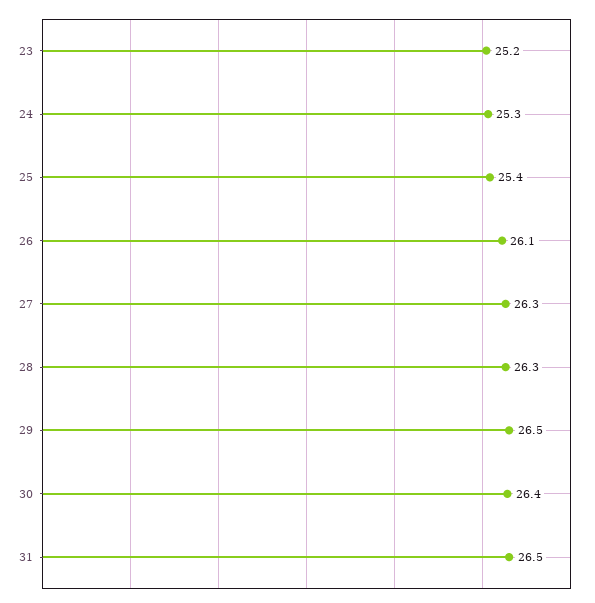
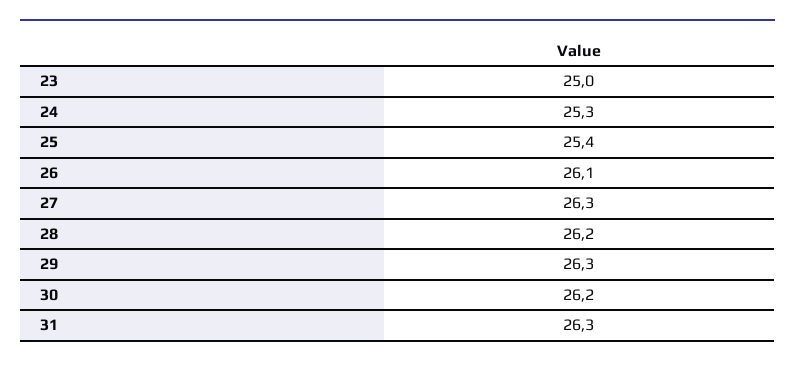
  {
-   "23": 25.2,
+   "23": 25,
    "24": 25.3,
    "25": 25.4,
    "26": 26.1,
    "27": 26.3,
-   "28": 26.3,
+   "28": 26.2,
-   "29": 26.5,
+   "29": 26.3,
-   "30": 26.4,
+   "30": 26.2,
-   "31": 26.5
+   "31": 26.3
  }

